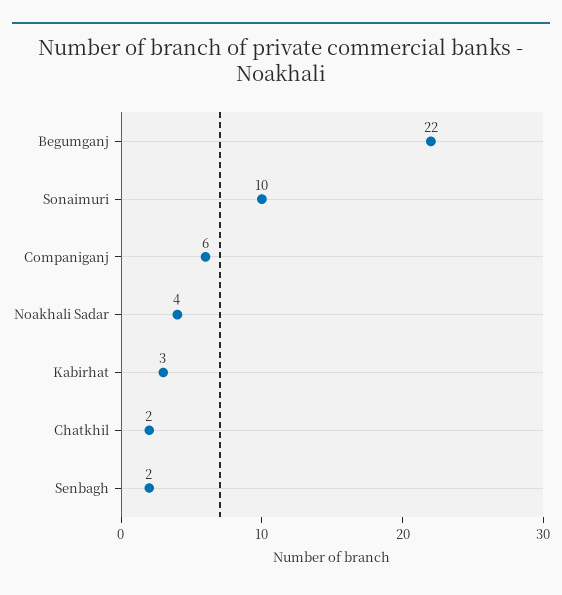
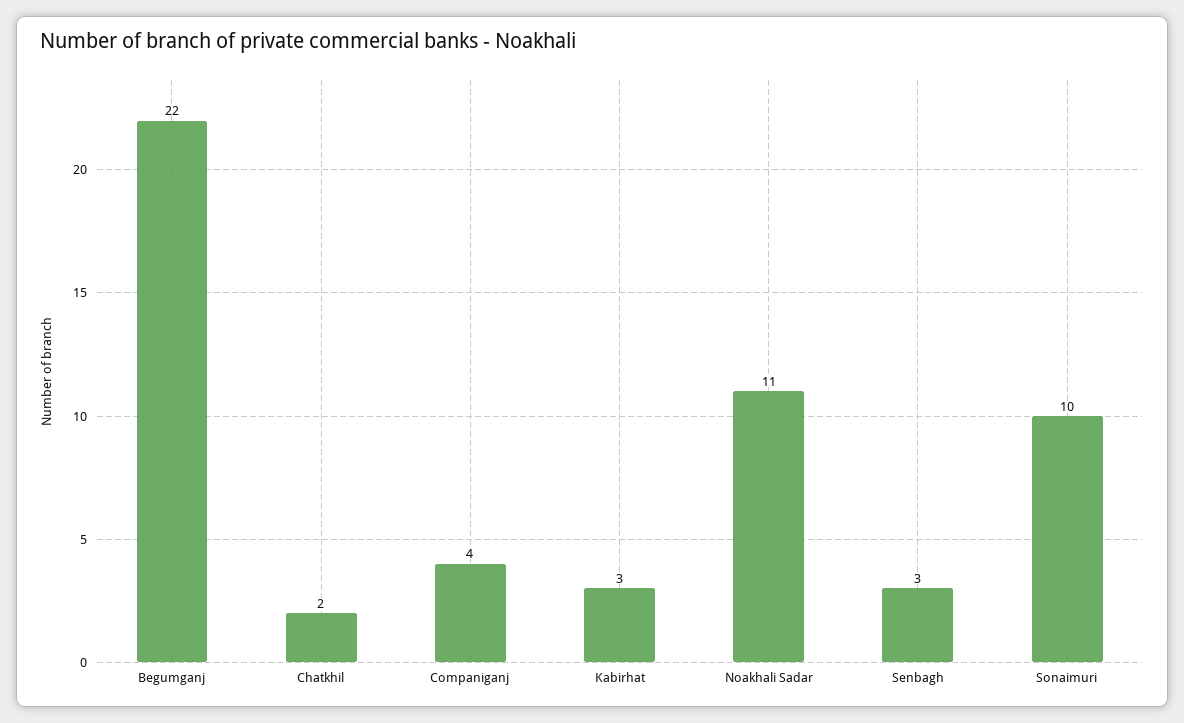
  {
    "Begumganj": 22,
    "Sonaimuri": 10,
-   "Companiganj": 6,
+   "Companiganj": 4,
-   "Noakhali Sadar": 4,
+   "Noakhali Sadar": 11,
    "Kabirhat": 3,
    "Chatkhil": 2,
-   "Senbagh": 2
+   "Senbagh": 3
  }

